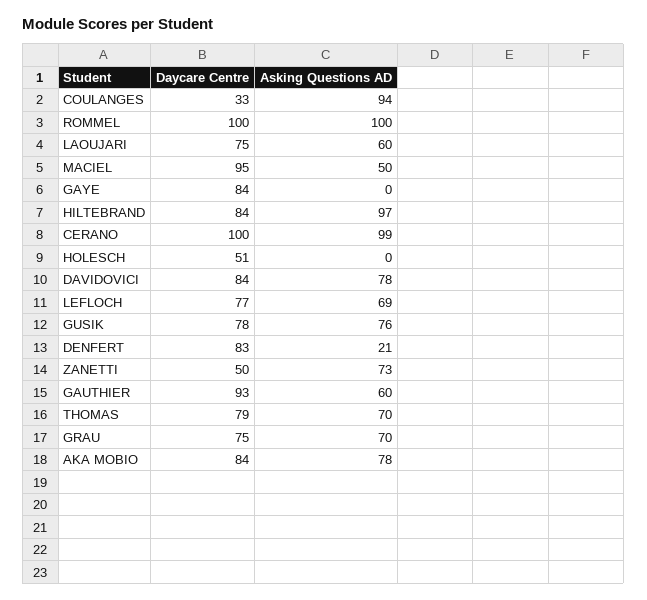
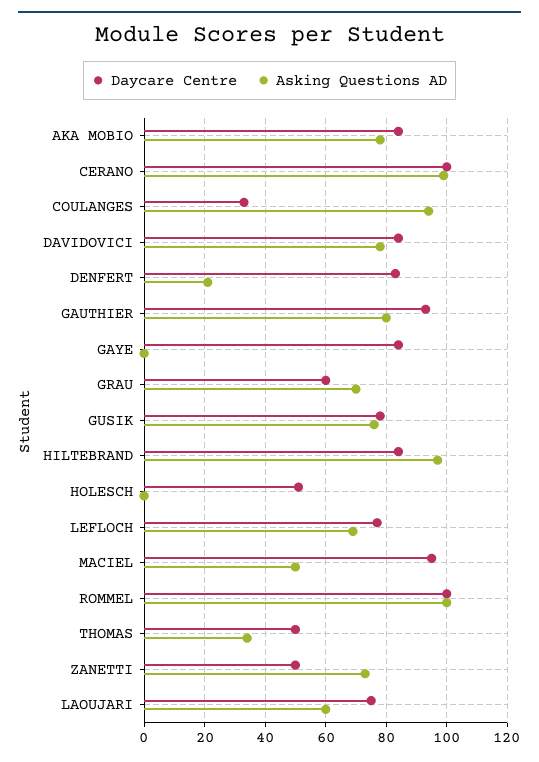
  {
    "Daycare Centre": {
      "COULANGES": 33,
      "ROMMEL": 100,
      "LAOUJARI": 75,
      "MACIEL": 95,
      "GAYE": 84,
      "HILTEBRAND": 84,
      "CERANO": 100,
      "HOLESCH": 51,
      "DAVIDOVICI": 84,
      "LEFLOCH": 77,
      "GUSIK": 78,
      "DENFERT": 83,
      "ZANETTI": 50,
      "GAUTHIER": 93,
-     "THOMAS": 79,
+     "THOMAS": 50,
-     "GRAU": 75,
+     "GRAU": 60,
      "AKA MOBIO": 84
    },
    "Asking Questions AD": {
      "COULANGES": 94,
      "ROMMEL": 100,
      "LAOUJARI": 60,
      "MACIEL": 50,
      "GAYE": 0,
      "HILTEBRAND": 97,
      "CERANO": 99,
      "HOLESCH": 0,
      "DAVIDOVICI": 78,
      "LEFLOCH": 69,
      "GUSIK": 76,
      "DENFERT": 21,
      "ZANETTI": 73,
-     "GAUTHIER": 60,
+     "GAUTHIER": 80,
-     "THOMAS": 70,
+     "THOMAS": 35,
      "GRAU": 70,
      "AKA MOBIO": 78
    }
  }

